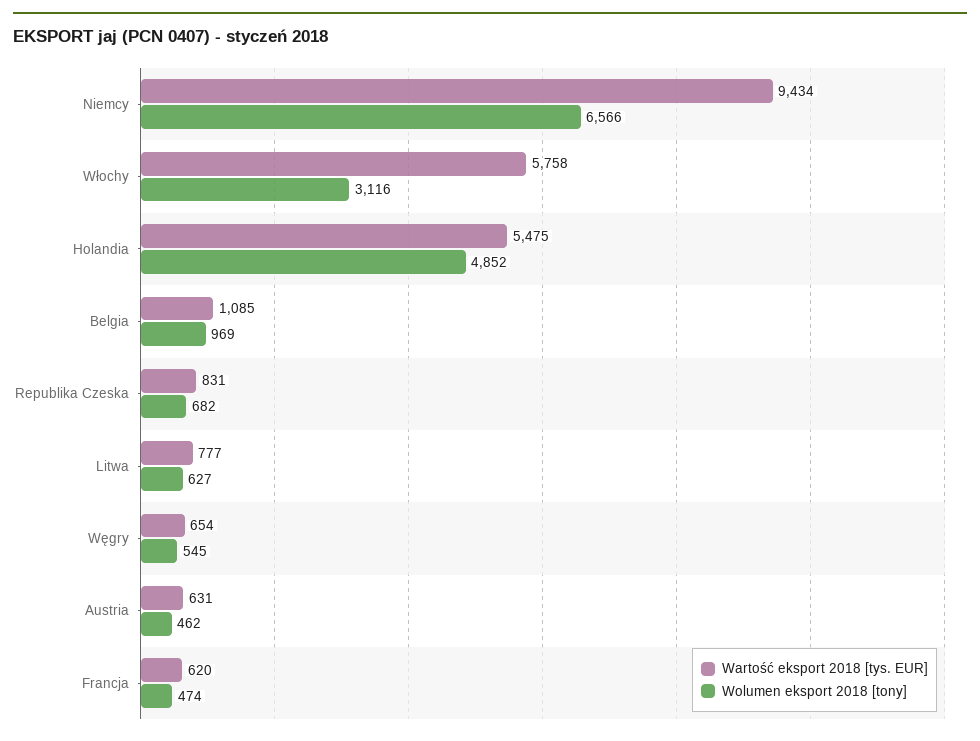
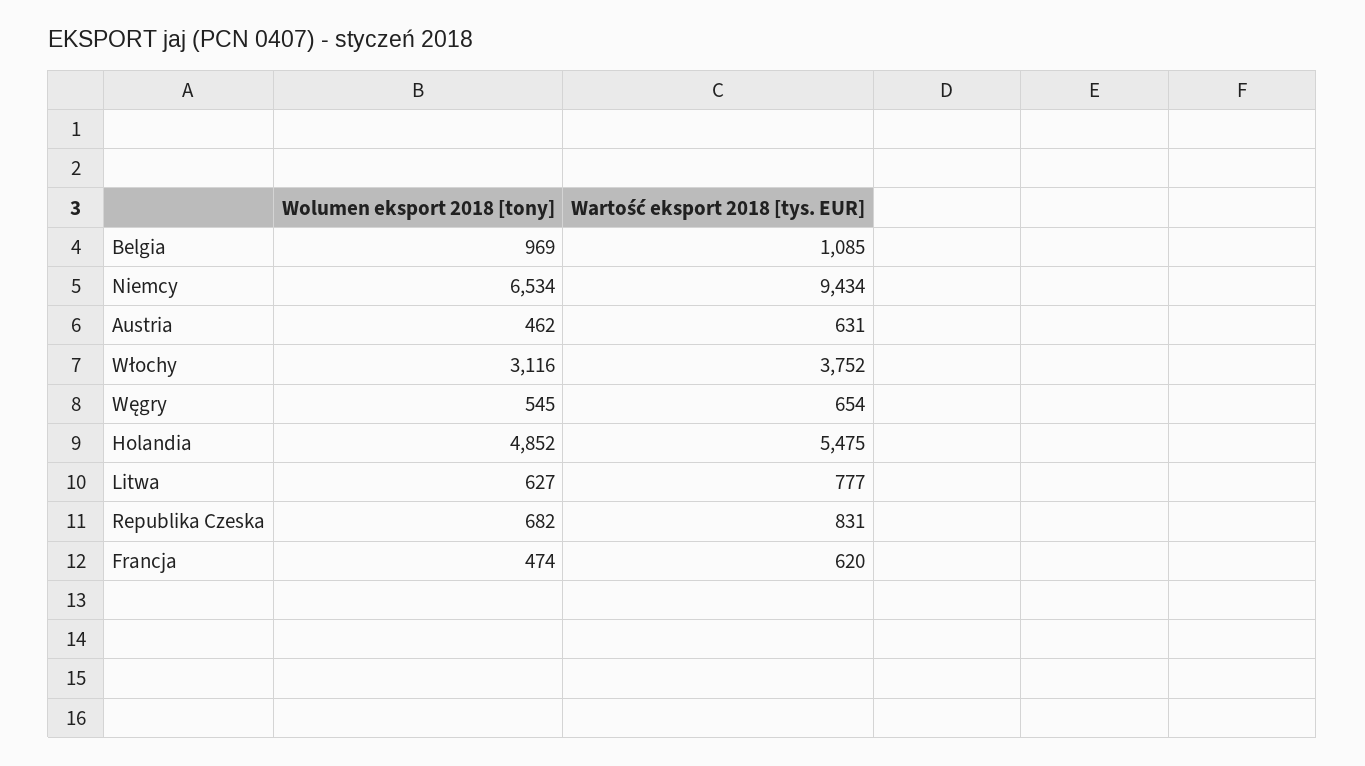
  {
    "Wartość eksport 2018 [tys. EUR]": {
      "Niemcy": 9434,
-     "Włochy": 5758,
+     "Włochy": 3752,
      "Holandia": 5475,
      "Belgia": 1085,
      "Republika Czeska": 831,
      "Litwa": 777,
      "Węgry": 654,
      "Austria": 631,
      "Francja": 620
    },
    "Wolumen eksport 2018 [tony]": {
-     "Niemcy": 6566,
+     "Niemcy": 6534,
      "Włochy": 3116,
      "Holandia": 4852,
      "Belgia": 969,
      "Republika Czeska": 682,
      "Litwa": 627,
      "Węgry": 545,
      "Austria": 462,
      "Francja": 474
    }
  }

